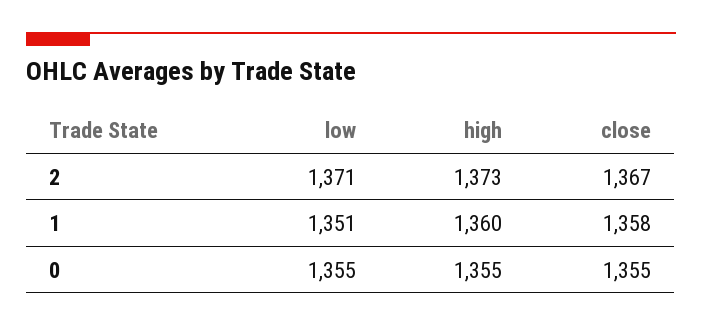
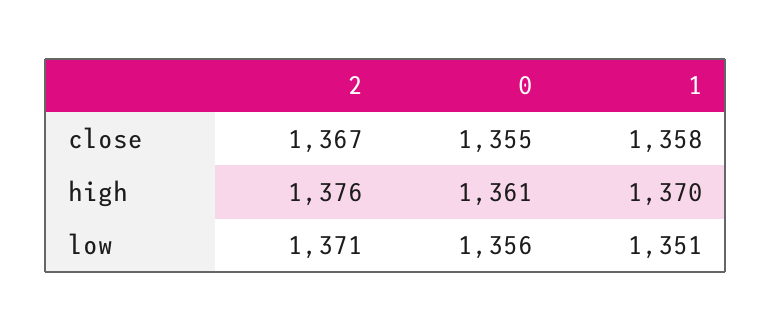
  {
    "low": {
      "2": 1371,
      "1": 1351,
-     "0": 1355
+     "0": 1356
    },
    "high": {
-     "2": 1373,
+     "2": 1376,
-     "1": 1360,
+     "1": 1370,
-     "0": 1355
+     "0": 1361
    },
    "close": {
      "2": 1367,
      "1": 1358,
      "0": 1355
    }
  }

